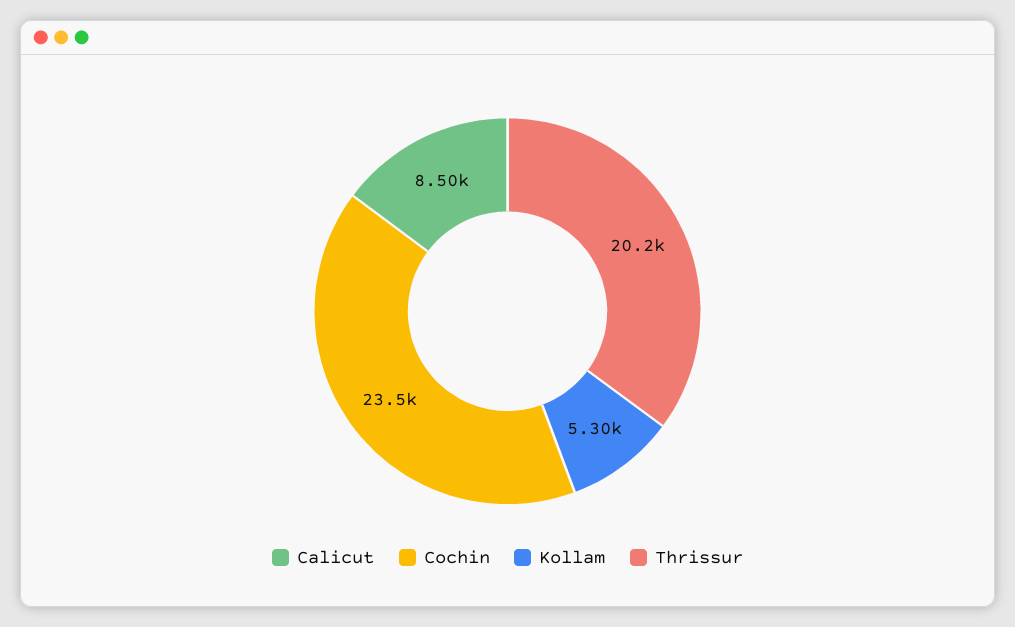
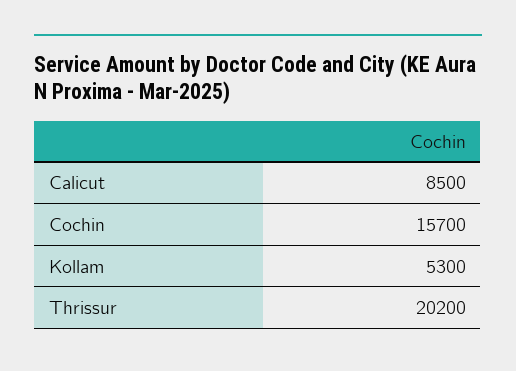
  {
    "Calicut": 8500,
-   "Cochin": 23500,
+   "Cochin": 15700,
    "Kollam": 5300,
    "Thrissur": 20200
  }

